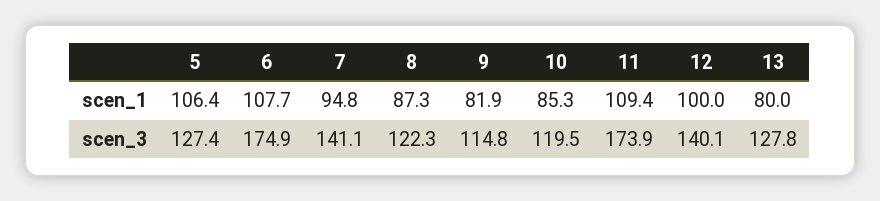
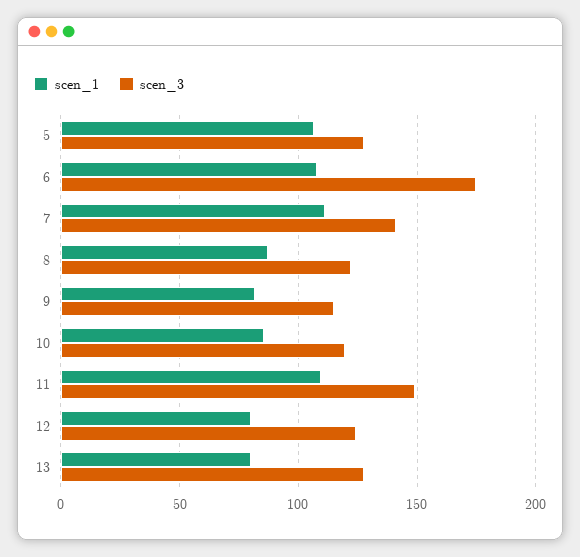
  {
    "scen_1": {
      "5": 106.4,
      "6": 107.7,
-     "7": 94.8,
+     "7": 110,
      "8": 87.3,
      "9": 81.9,
      "10": 85.3,
      "11": 109.4,
-     "12": 100,
+     "12": 80,
      "13": 80
    },
    "scen_3": {
      "5": 127.4,
      "6": 174.9,
      "7": 141.1,
      "8": 122.3,
      "9": 114.8,
      "10": 119.5,
-     "11": 173.9,
+     "11": 150,
-     "12": 140.1,
+     "12": 125,
      "13": 127.8
    }
  }

